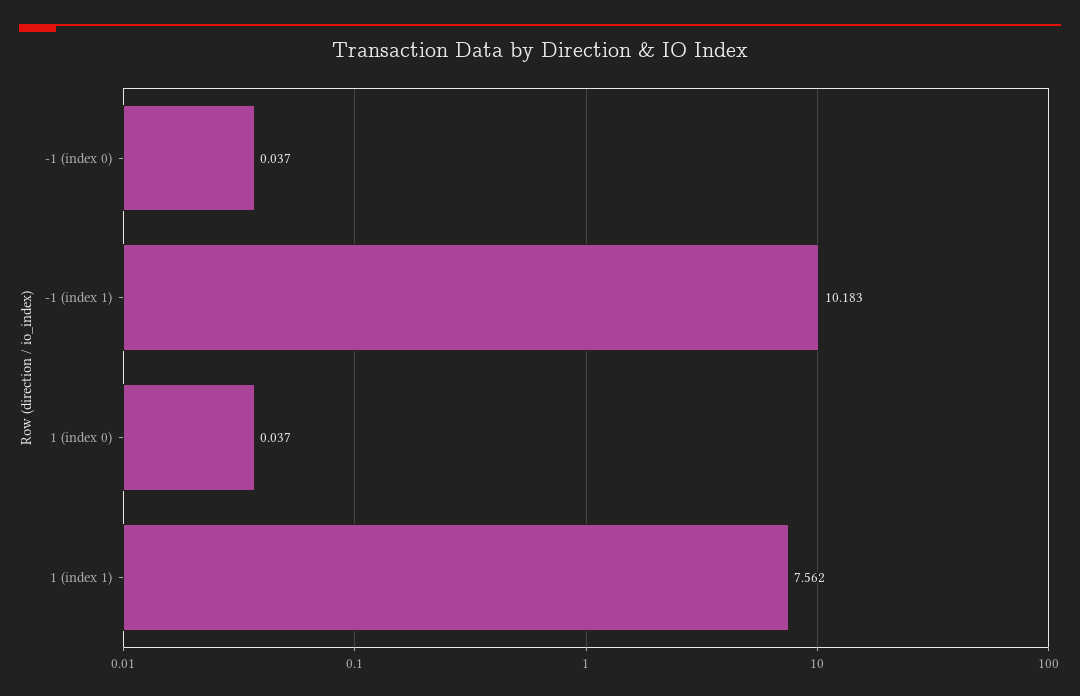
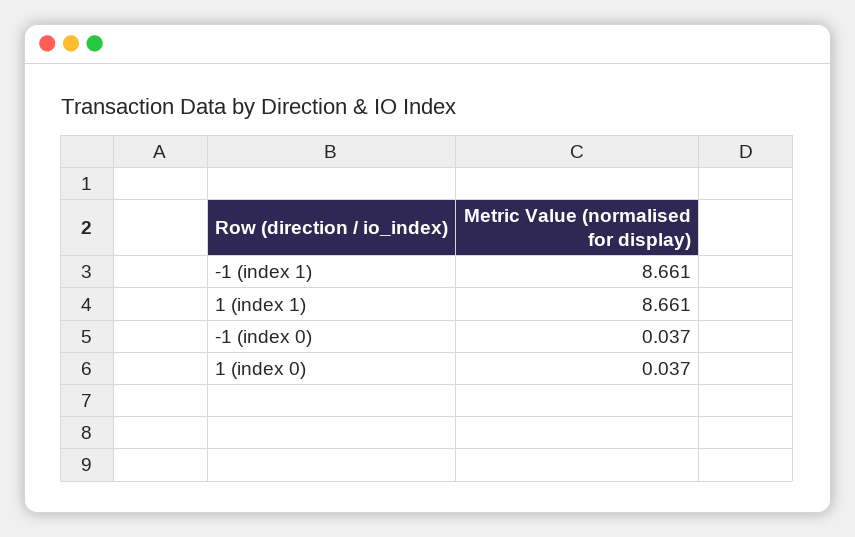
  {
    "-1 (index 0)": 0.037,
-   "-1 (index 1)": 10.183,
+   "-1 (index 1)": 8.661,
    "1 (index 0)": 0.037,
-   "1 (index 1)": 7.562
+   "1 (index 1)": 8.661
  }

